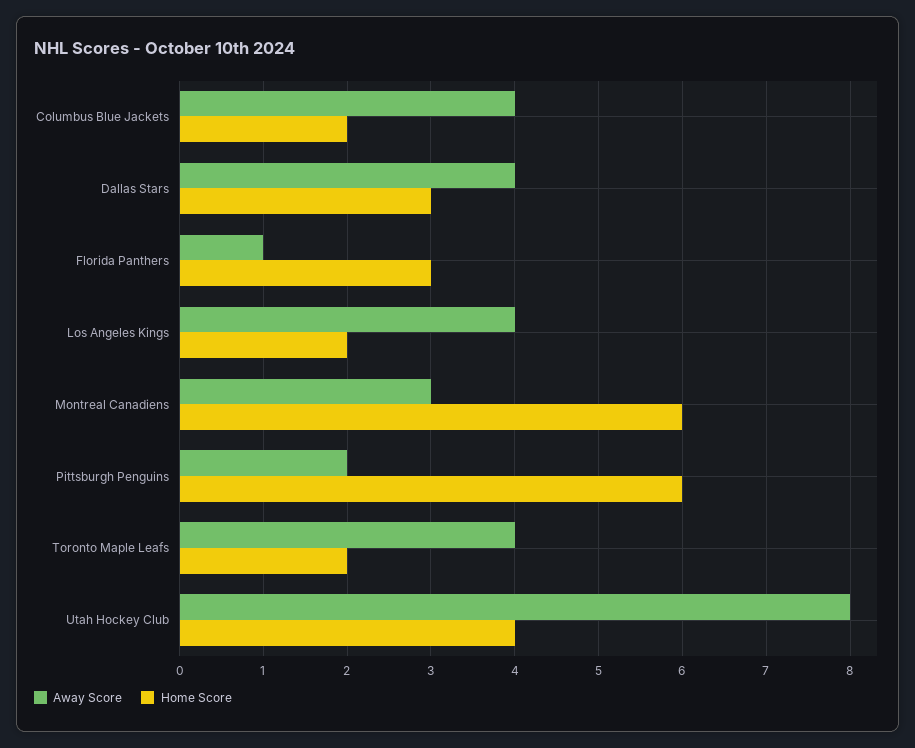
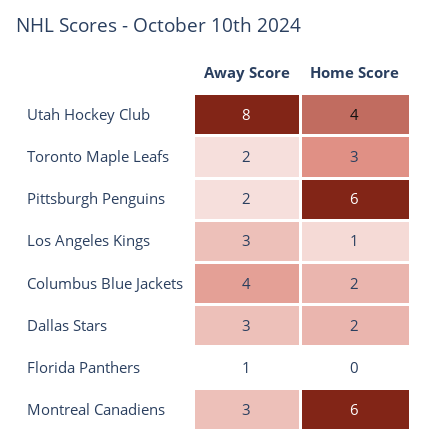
  {
    "Away Score": {
      "Columbus Blue Jackets": 4,
-     "Dallas Stars": 4,
+     "Dallas Stars": 3,
      "Florida Panthers": 1,
-     "Los Angeles Kings": 4,
+     "Los Angeles Kings": 3,
      "Montreal Canadiens": 3,
      "Pittsburgh Penguins": 2,
-     "Toronto Maple Leafs": 4,
+     "Toronto Maple Leafs": 2,
      "Utah Hockey Club": 8
    },
    "Home Score": {
      "Columbus Blue Jackets": 2,
-     "Dallas Stars": 3,
+     "Dallas Stars": 2,
-     "Florida Panthers": 3,
+     "Florida Panthers": 0,
-     "Los Angeles Kings": 2,
+     "Los Angeles Kings": 1,
      "Montreal Canadiens": 6,
      "Pittsburgh Penguins": 6,
-     "Toronto Maple Leafs": 2,
+     "Toronto Maple Leafs": 3,
      "Utah Hockey Club": 4
    }
  }

